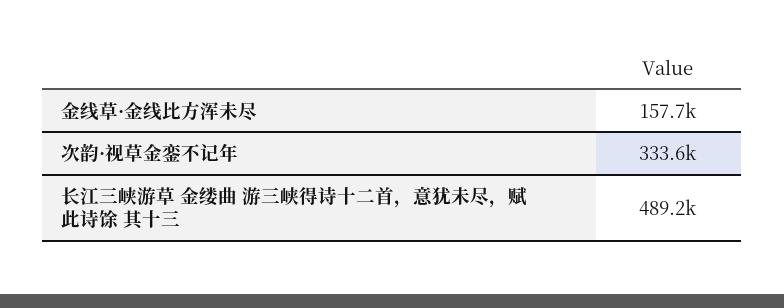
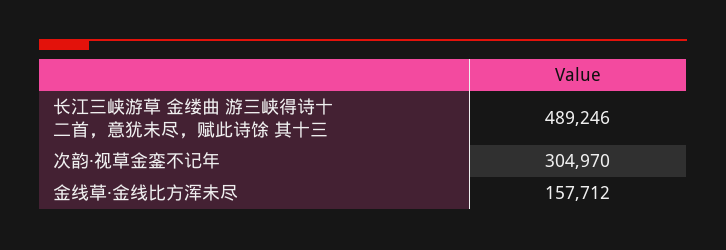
  {
    "金线草·金线比方浑未尽": 157712,
-   "次韵·视草金銮不记年": 333600,
+   "次韵·视草金銮不记年": 304970,
    "长江三峡游草 金缕曲 游三峡得诗十二首，意犹未尽，赋此诗馀 其十三": 489246
  }

